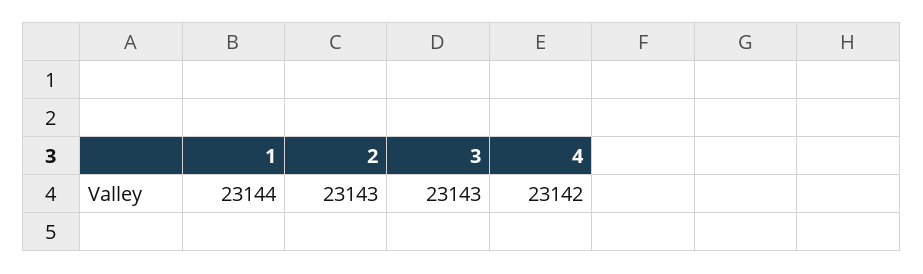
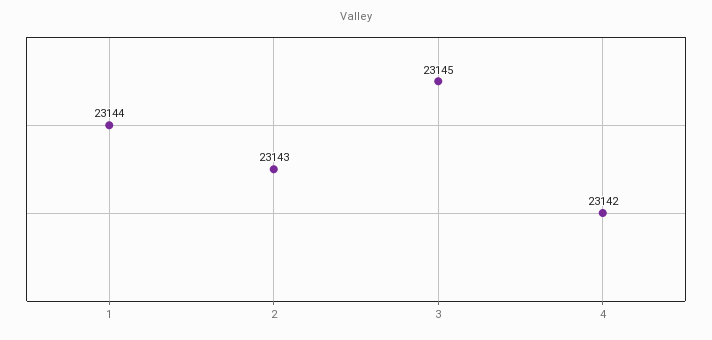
  {
    "1": 23144,
    "2": 23143,
-   "3": 23143,
+   "3": 23145,
    "4": 23142
  }

